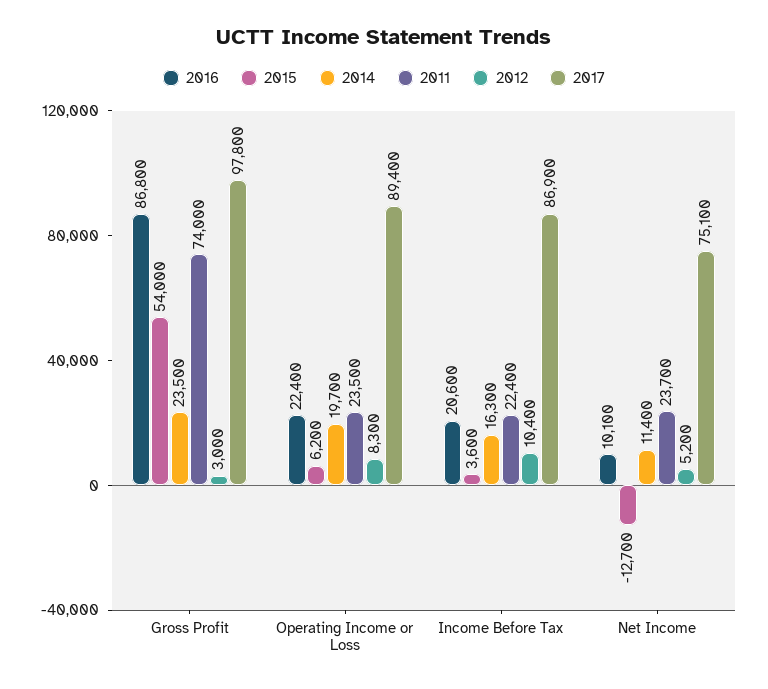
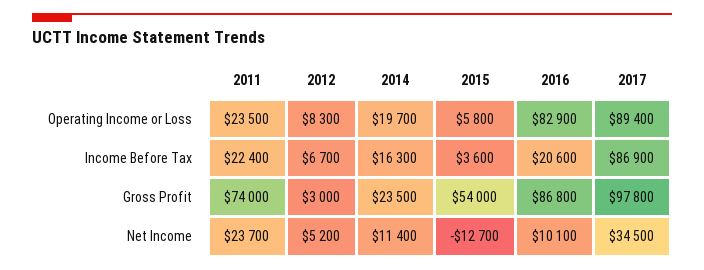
  {
    "2016": {
      "Gross Profit": 86800,
-     "Operating Income or Loss": 22400,
+     "Operating Income or Loss": 82900,
      "Income Before Tax": 20600,
      "Net Income": 10100
    },
    "2015": {
      "Gross Profit": 54000,
-     "Operating Income or Loss": 6200,
+     "Operating Income or Loss": 5800,
      "Income Before Tax": 3600,
      "Net Income": -12700
    },
    "2014": {
      "Gross Profit": 23500,
      "Operating Income or Loss": 19700,
      "Income Before Tax": 16300,
      "Net Income": 11400
    },
    "2011": {
      "Gross Profit": 74000,
      "Operating Income or Loss": 23500,
      "Income Before Tax": 22400,
      "Net Income": 23700
    },
    "2012": {
      "Gross Profit": 3000,
      "Operating Income or Loss": 8300,
-     "Income Before Tax": 10400,
+     "Income Before Tax": 6700,
      "Net Income": 5200
    },
    "2017": {
      "Gross Profit": 97800,
      "Operating Income or Loss": 89400,
      "Income Before Tax": 86900,
-     "Net Income": 75100
+     "Net Income": 34500
    }
  }

